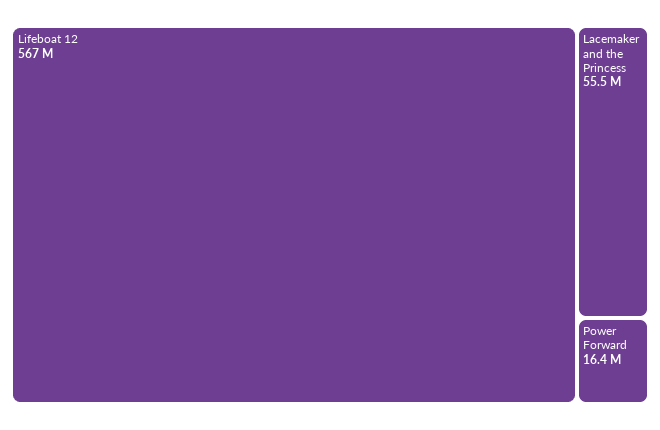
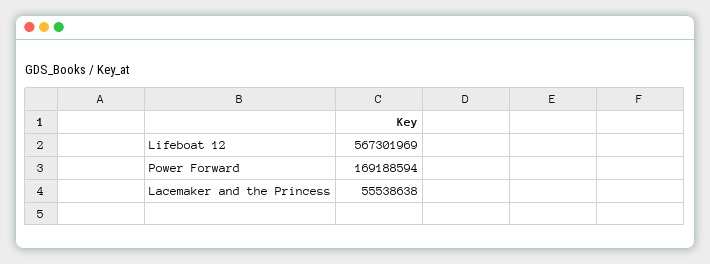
  {
    "Lifeboat 12": 567301969,
    "Lacemaker and the Princess": 55538638,
-   "Power Forward": 16400000
+   "Power Forward": 169188594
  }

